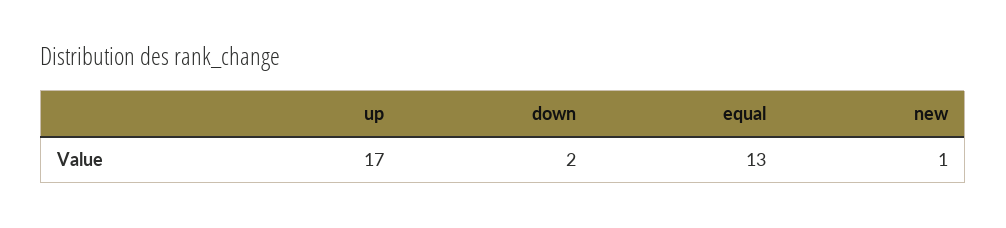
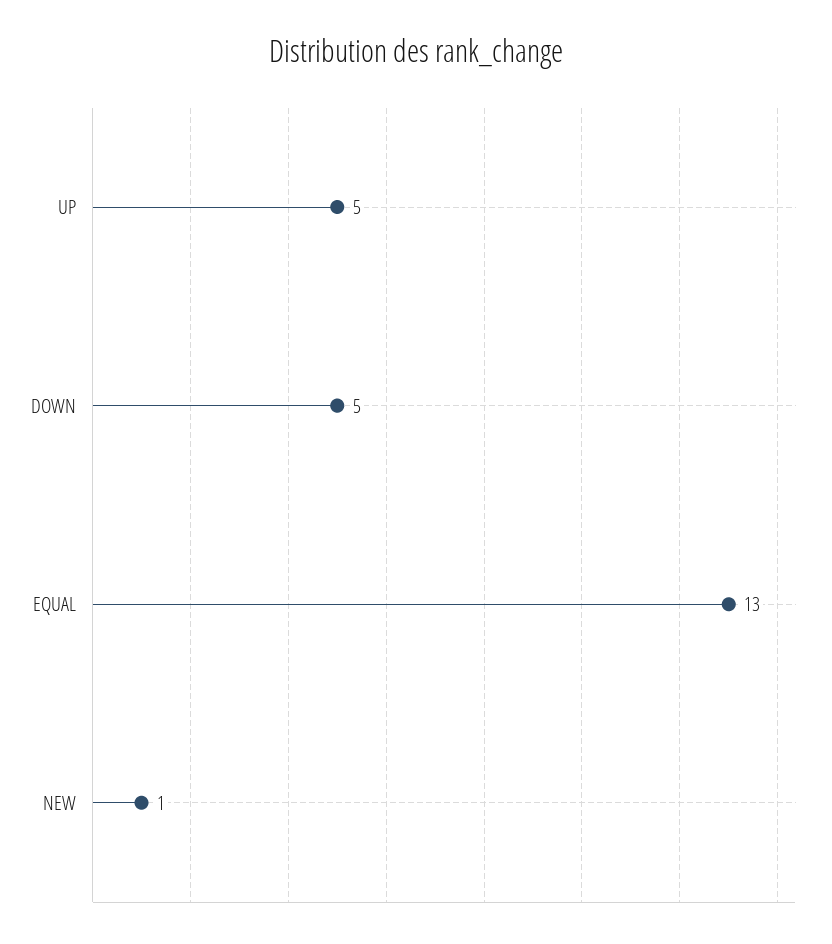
  {
-   "up": 17,
+   "up": 5,
-   "down": 2,
+   "down": 5,
    "equal": 13,
    "new": 1
  }

